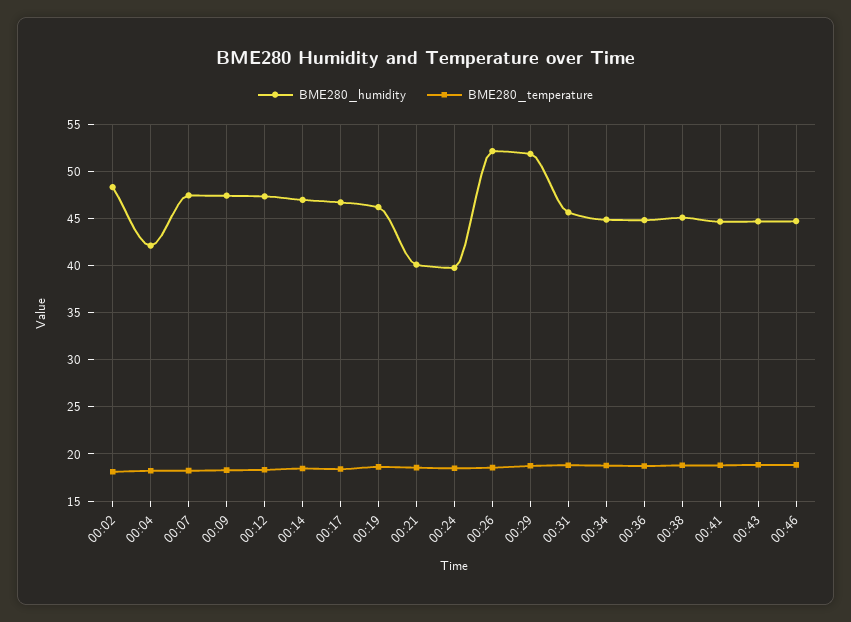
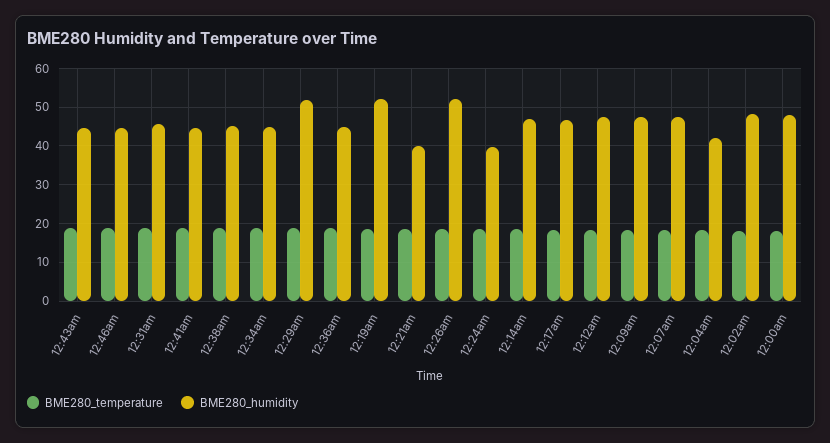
  {
    "BME280_humidity": {
      "00:02": 48,
      "00:04": 42,
      "00:07": 47,
      "00:09": 47,
      "00:12": 47,
      "00:14": 47,
      "00:17": 47,
-     "00:19": 46,
+     "00:19": 52,
      "00:21": 40,
      "00:24": 40,
      "00:26": 52,
      "00:29": 52,
      "00:31": 46,
      "00:34": 45,
      "00:36": 45,
      "00:38": 45,
      "00:41": 45,
      "00:43": 45,
-     "00:46": 45
+     "00:46": 45,
+     "12:00am": 48
    },
    "BME280_temperature": {
      "00:02": 18,
      "00:04": 18,
      "00:07": 18,
      "00:09": 18,
      "00:12": 18,
      "00:14": 18,
      "00:17": 18,
      "00:19": 19,
      "00:21": 19,
      "00:24": 18,
      "00:26": 19,
      "00:29": 19,
      "00:31": 19,
      "00:34": 19,
      "00:36": 19,
      "00:38": 19,
      "00:41": 19,
      "00:43": 19,
-     "00:46": 19
+     "00:46": 19,
+     "12:00am": 18
    }
  }

